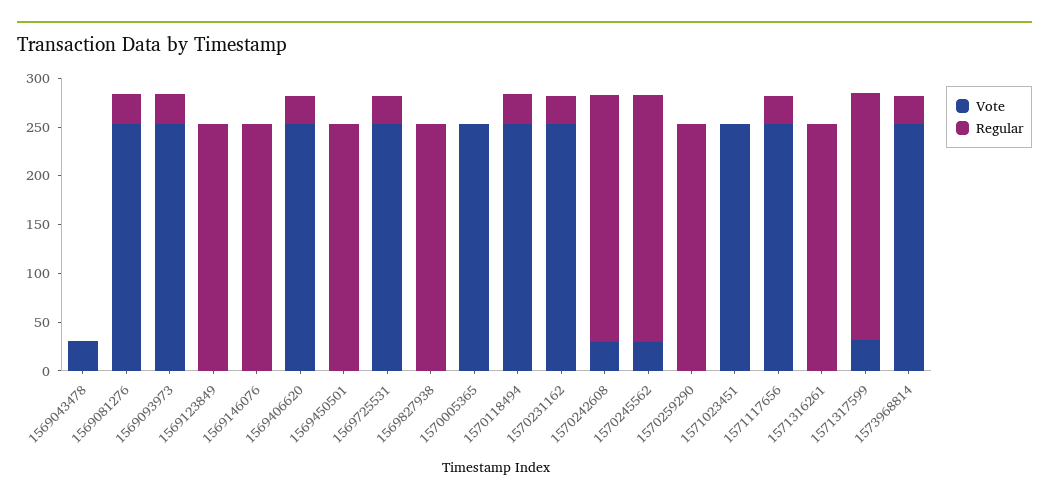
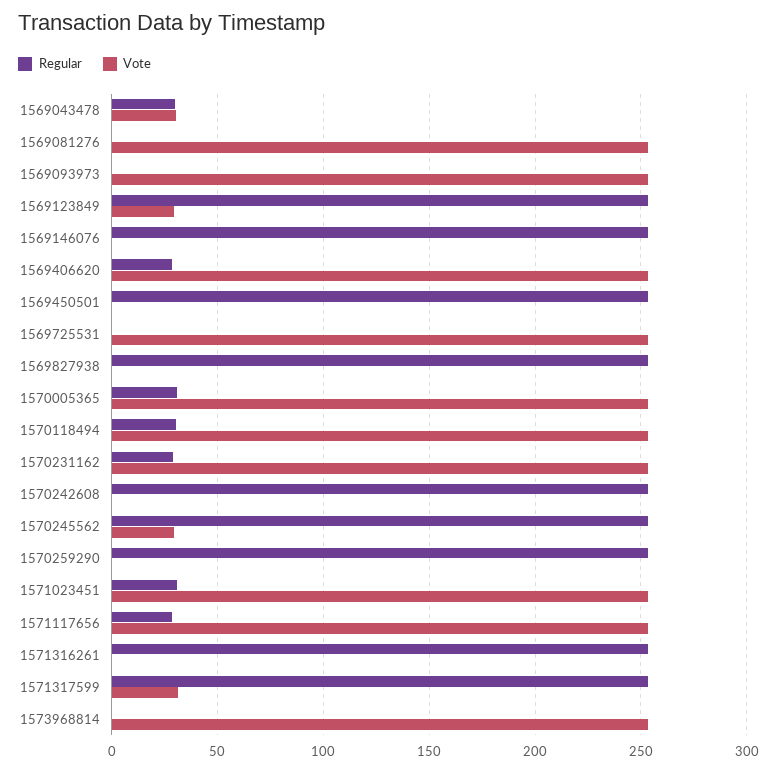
  {
    "Vote": {
      "1569043478": 30,
      "1569081276": 255,
      "1569093973": 255,
-     "1569123849": 0,
+     "1569123849": 30,
      "1569146076": 0,
      "1569406620": 255,
      "1569450501": 0,
      "1569725531": 255,
      "1569827938": 0,
      "1570005365": 255,
      "1570118494": 255,
      "1570231162": 255,
-     "1570242608": 30,
+     "1570242608": 0,
      "1570245562": 30,
      "1570259290": 0,
      "1571023451": 255,
      "1571117656": 255,
      "1571316261": 0,
      "1571317599": 30,
      "1573968814": 255
    },
    "Regular": {
-     "1569043478": 0,
+     "1569043478": 30,
-     "1569081276": 30,
+     "1569081276": 0,
-     "1569093973": 30,
+     "1569093973": 0,
      "1569123849": 255,
      "1569146076": 255,
      "1569406620": 30,
      "1569450501": 255,
-     "1569725531": 30,
+     "1569725531": 0,
      "1569827938": 255,
-     "1570005365": 0,
+     "1570005365": 30,
      "1570118494": 30,
      "1570231162": 30,
      "1570242608": 255,
      "1570245562": 255,
      "1570259290": 255,
-     "1571023451": 0,
+     "1571023451": 30,
      "1571117656": 30,
      "1571316261": 255,
      "1571317599": 255,
-     "1573968814": 30
+     "1573968814": 0
    }
  }

